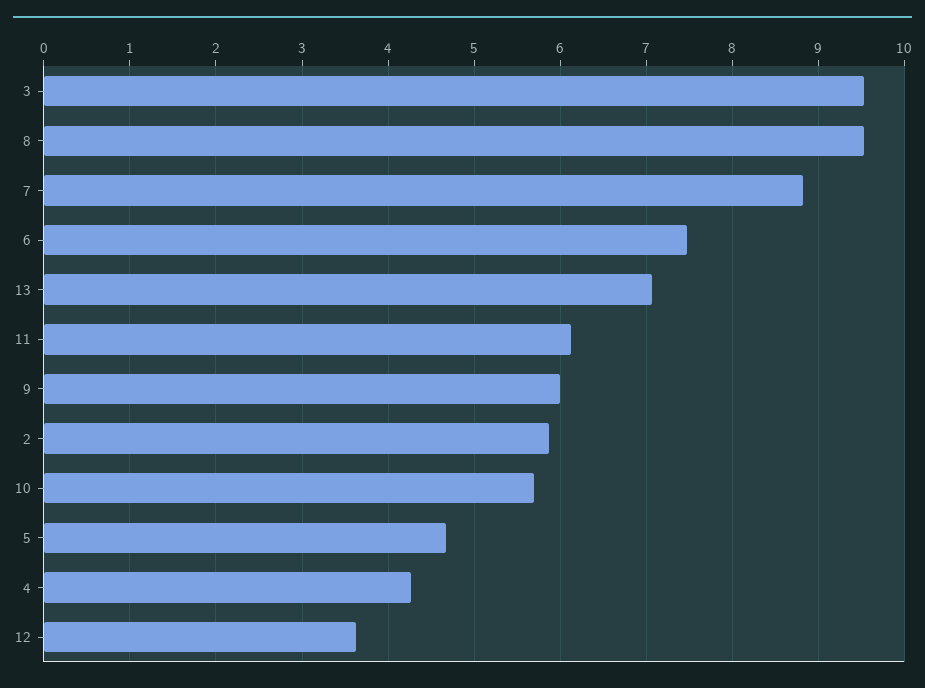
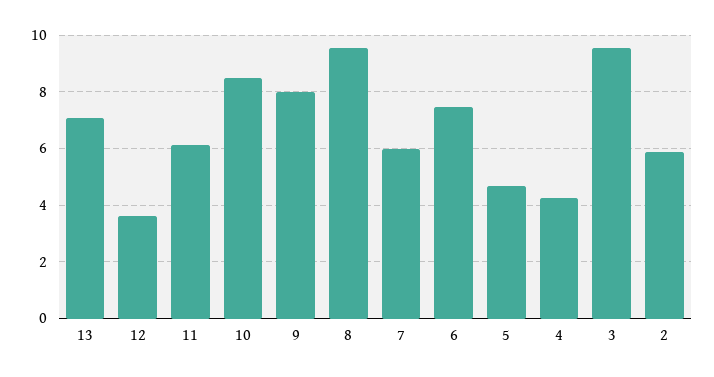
  {
    "3": 9.5,
    "8": 9.5,
-   "7": 8.8,
+   "7": 6,
    "6": 7.5,
    "13": 7.1,
    "11": 6.1,
-   "9": 6,
+   "9": 8,
    "2": 5.9,
-   "10": 5.7,
+   "10": 8.5,
    "5": 4.7,
    "4": 4.3,
    "12": 3.6
  }

